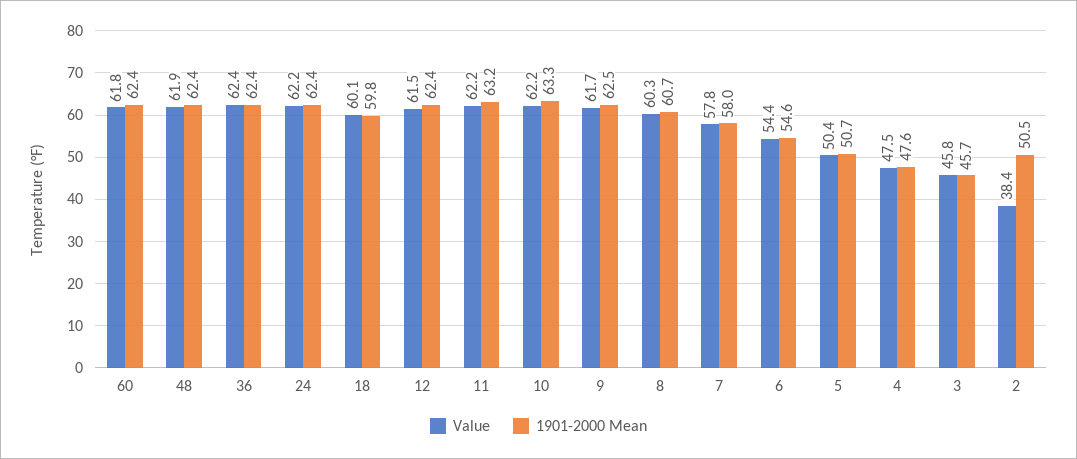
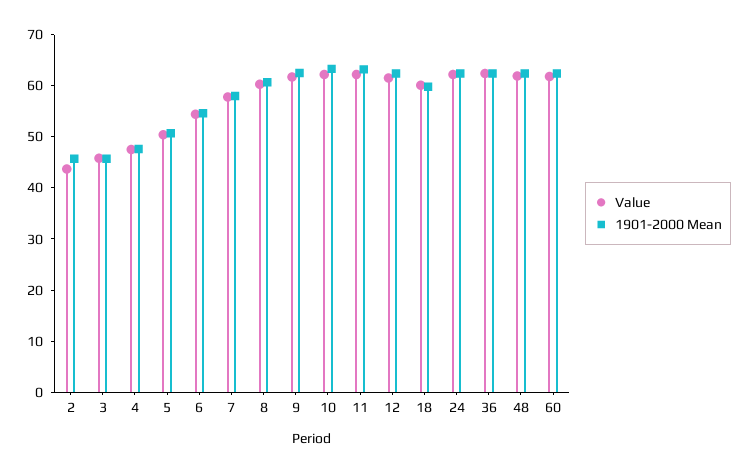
  {
    "Value": {
      "60": 61.8,
      "48": 61.9,
      "36": 62.4,
      "24": 62.2,
      "18": 60.1,
      "12": 61.5,
      "11": 62.2,
      "10": 62.2,
      "9": 61.7,
      "8": 60.3,
      "7": 57.8,
      "6": 54.4,
      "5": 50.4,
      "4": 47.5,
      "3": 45.8,
-     "2": 38.4
+     "2": 44
    },
    "1901-2000 Mean": {
      "60": 62.4,
      "48": 62.4,
      "36": 62.4,
      "24": 62.4,
      "18": 59.8,
      "12": 62.4,
      "11": 63.2,
      "10": 63.3,
      "9": 62.5,
      "8": 60.7,
      "7": 58,
      "6": 54.6,
      "5": 50.7,
      "4": 47.6,
      "3": 45.7,
-     "2": 50.5
+     "2": 46
    }
  }

